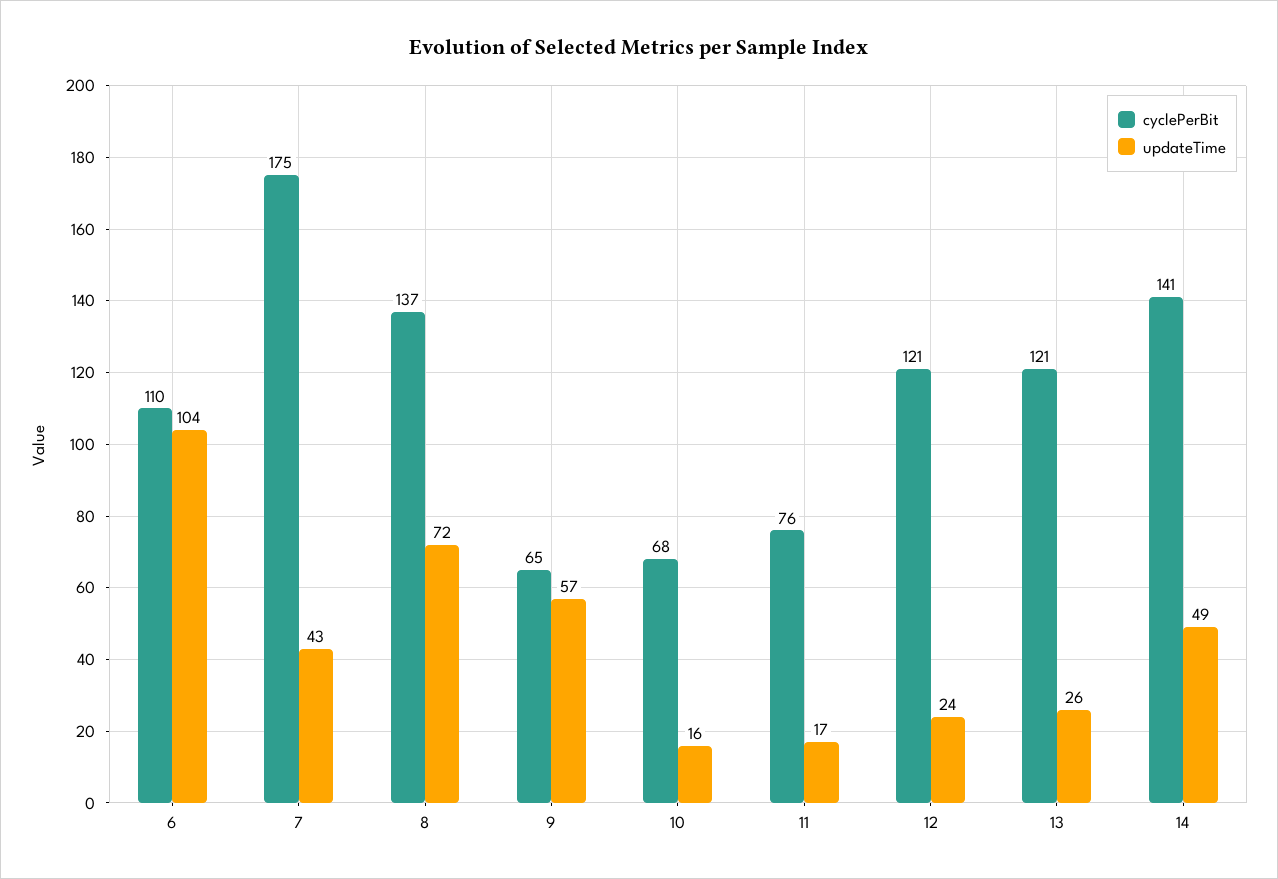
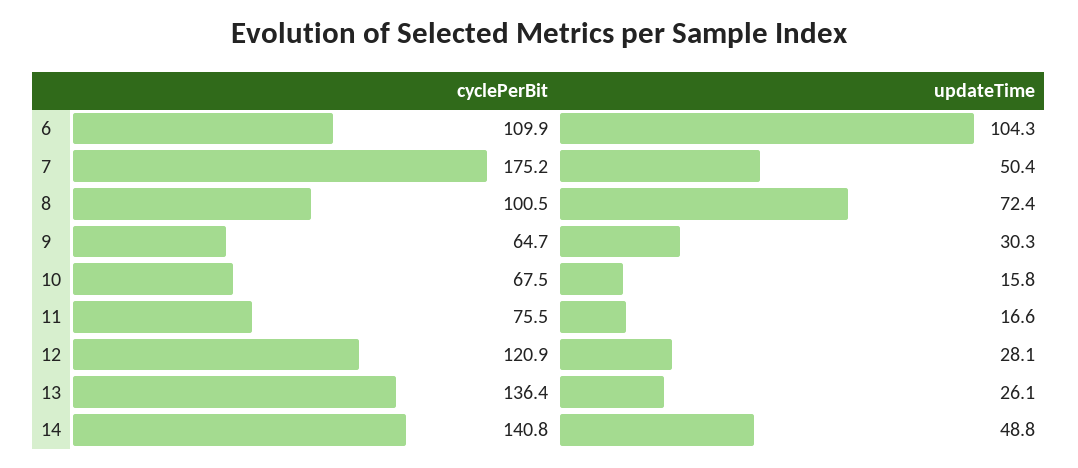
  {
    "cyclePerBit": {
      "6": 109.9,
      "7": 175.2,
-     "8": 137,
+     "8": 100.5,
      "9": 64.7,
      "10": 67.5,
      "11": 75.5,
      "12": 120.9,
-     "13": 121,
+     "13": 136.4,
      "14": 140.8
    },
    "updateTime": {
      "6": 104.3,
-     "7": 43,
+     "7": 50.4,
      "8": 72.4,
-     "9": 57,
+     "9": 30.3,
      "10": 15.8,
      "11": 16.6,
-     "12": 24,
+     "12": 28.1,
      "13": 26.1,
      "14": 48.8
    }
  }

